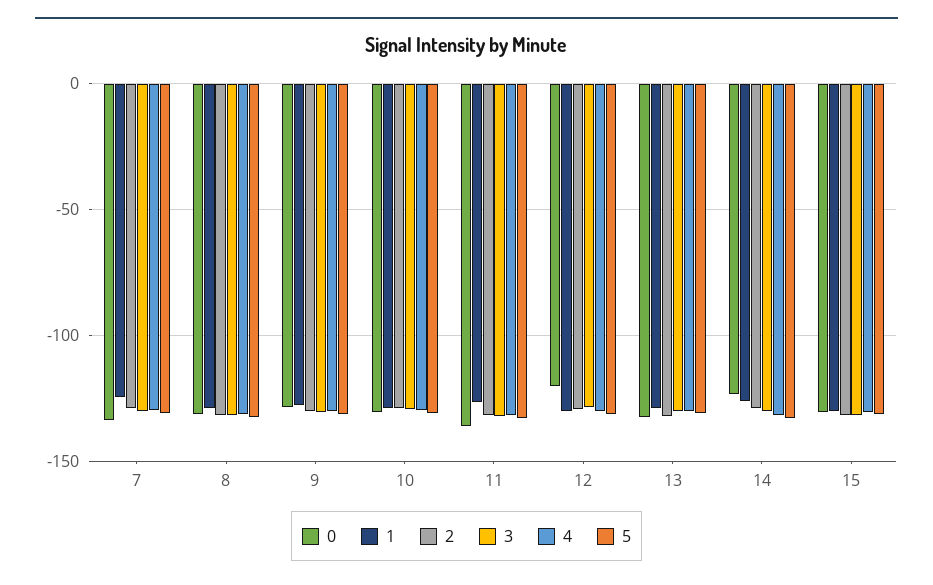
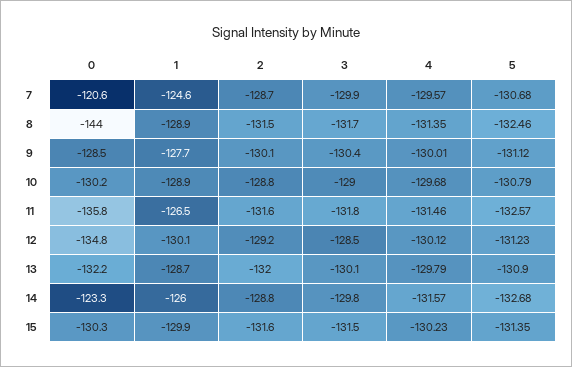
  {
    "0": {
-     "7": -135,
+     "7": -120.6,
-     "8": -130,
+     "8": -144,
      "9": -128.5,
      "10": -130.2,
      "11": -135.8,
-     "12": -120,
+     "12": -134.8,
      "13": -132.2,
      "14": -123.3,
      "15": -130.3
    },
    "1": {
      "7": -124.6,
      "8": -128.9,
      "9": -127.7,
      "10": -128.9,
      "11": -126.5,
      "12": -130.1,
      "13": -128.7,
      "14": -126,
      "15": -129.9
    },
    "2": {
      "7": -128.7,
      "8": -131.5,
      "9": -130.1,
      "10": -128.8,
      "11": -131.6,
      "12": -129.2,
      "13": -132,
      "14": -128.8,
      "15": -131.6
    },
    "3": {
      "7": -129.9,
      "8": -131.7,
      "9": -130.4,
      "10": -129,
      "11": -131.8,
      "12": -128.5,
      "13": -130.1,
      "14": -129.8,
      "15": -131.5
    },
    "4": {
      "7": -129.57,
      "8": -131.35,
      "9": -130.01,
      "10": -129.68,
      "11": -131.46,
      "12": -130.12,
      "13": -129.79,
      "14": -131.57,
      "15": -130.23
    },
    "5": {
      "7": -130.68,
      "8": -132.46,
      "9": -131.12,
      "10": -130.79,
      "11": -132.57,
      "12": -131.23,
      "13": -130.9,
      "14": -132.68,
      "15": -131.35
    }
  }

